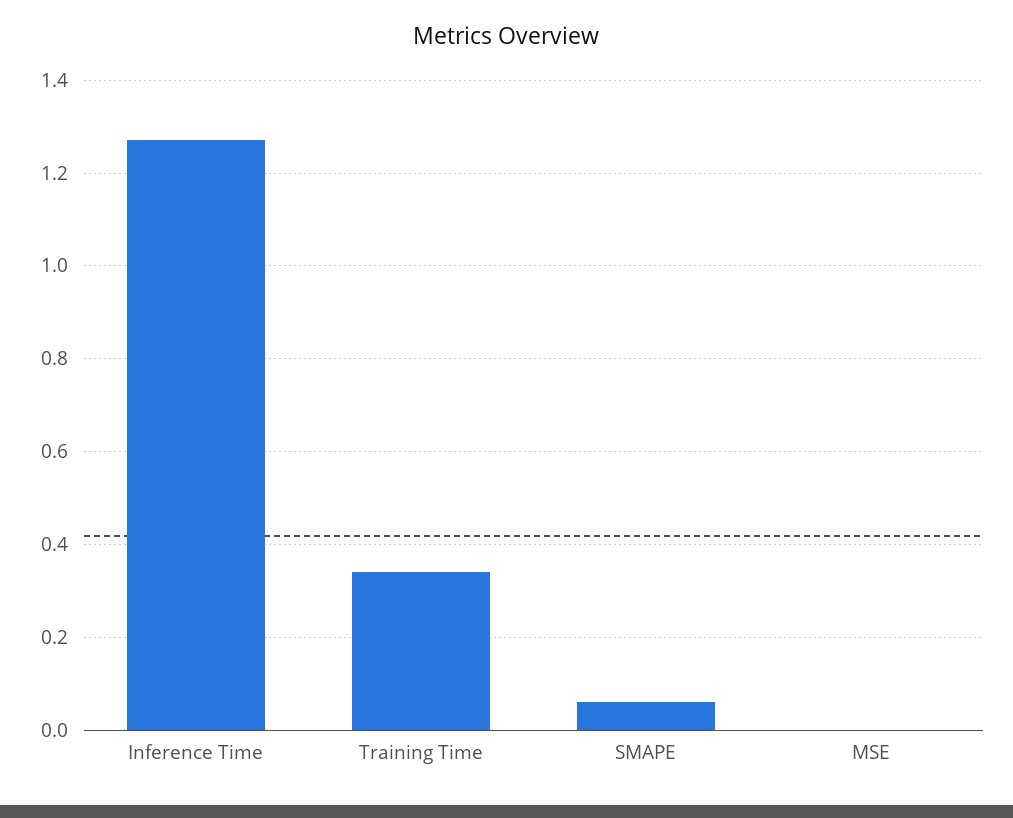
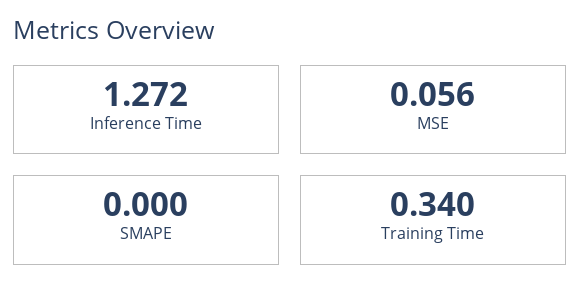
  {
    "Inference Time": 1.272,
    "Training Time": 0.34,
-   "SMAPE": 0.06,
+   "SMAPE": 0,
-   "MSE": 0
+   "MSE": 0.056
  }

